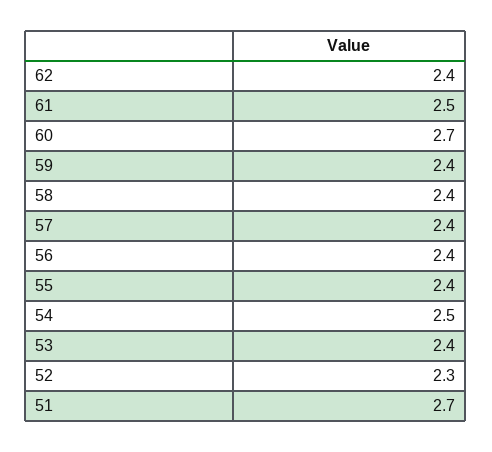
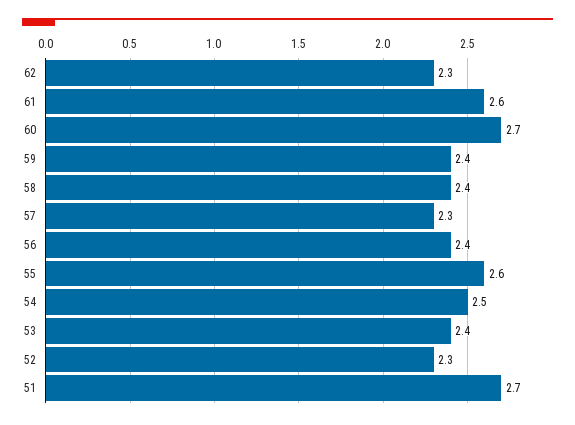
  {
-   "62": 2.4,
+   "62": 2.3,
-   "61": 2.5,
+   "61": 2.6,
    "60": 2.7,
    "59": 2.4,
    "58": 2.4,
-   "57": 2.4,
+   "57": 2.3,
    "56": 2.4,
-   "55": 2.4,
+   "55": 2.6,
    "54": 2.5,
    "53": 2.4,
    "52": 2.3,
    "51": 2.7
  }

